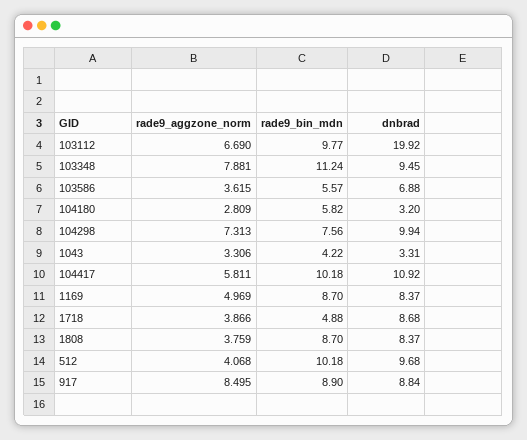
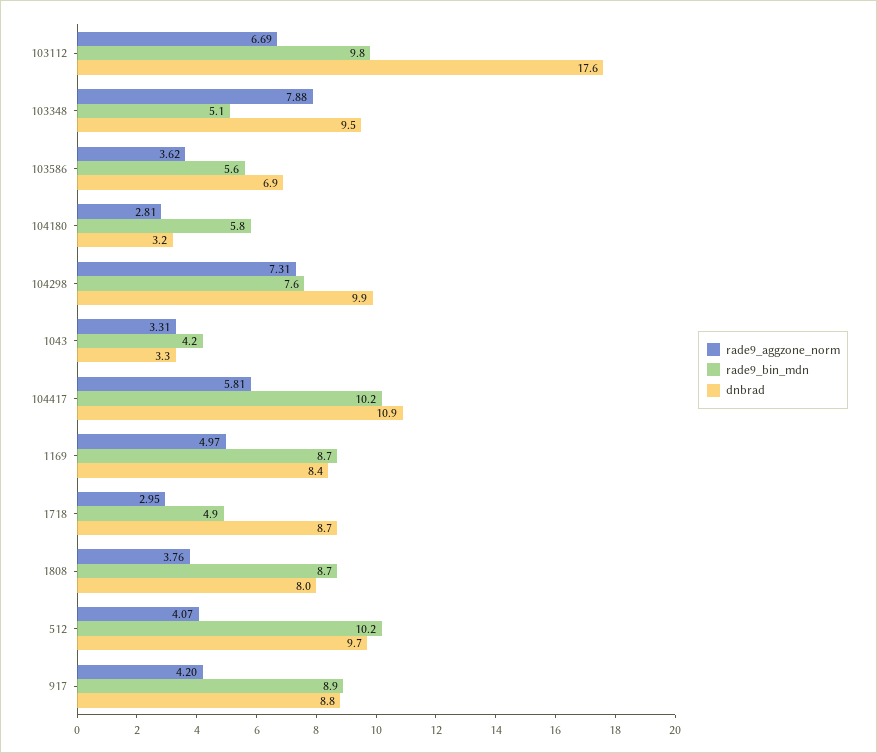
  {
    "rade9_aggzone_norm": {
      "103112": 6.69,
      "103348": 7.881,
      "103586": 3.615,
      "104180": 2.809,
      "104298": 7.313,
      "1043": 3.306,
      "104417": 5.811,
      "1169": 4.969,
-     "1718": 3.866,
+     "1718": 2.95,
      "1808": 3.759,
      "512": 4.068,
-     "917": 8.495
+     "917": 4.2
    },
    "rade9_bin_mdn": {
      "103112": 9.77,
-     "103348": 11.24,
+     "103348": 5.1,
      "103586": 5.57,
      "104180": 5.82,
      "104298": 7.56,
      "1043": 4.22,
      "104417": 10.18,
      "1169": 8.7,
      "1718": 4.88,
      "1808": 8.7,
      "512": 10.18,
      "917": 8.9
    },
    "dnbrad": {
-     "103112": 19.92,
+     "103112": 17.6,
      "103348": 9.45,
      "103586": 6.88,
      "104180": 3.2,
      "104298": 9.94,
      "1043": 3.31,
      "104417": 10.92,
      "1169": 8.37,
      "1718": 8.68,
-     "1808": 8.37,
+     "1808": 8,
      "512": 9.68,
      "917": 8.84
    }
  }

